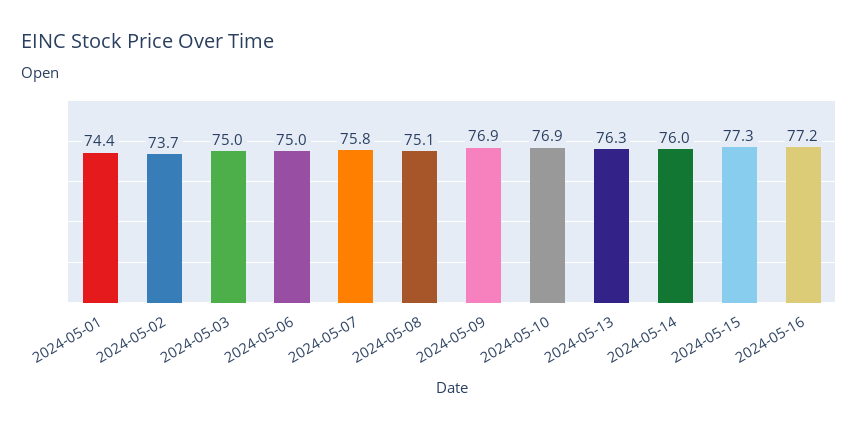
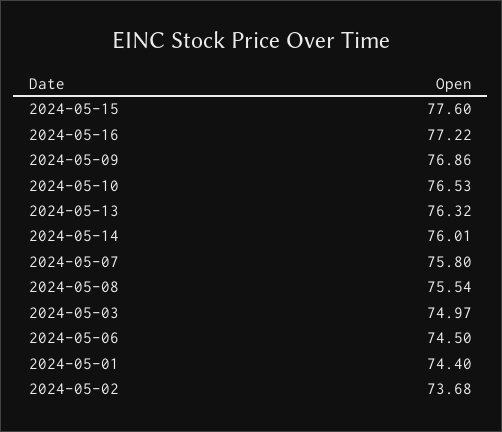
  {
    "2024-05-01": 74.4,
    "2024-05-02": 73.68,
    "2024-05-03": 74.97,
-   "2024-05-06": 75,
+   "2024-05-06": 74.5,
    "2024-05-07": 75.8,
-   "2024-05-08": 75.1,
+   "2024-05-08": 75.54,
    "2024-05-09": 76.86,
-   "2024-05-10": 76.9,
+   "2024-05-10": 76.53,
    "2024-05-13": 76.32,
    "2024-05-14": 76.01,
-   "2024-05-15": 77.3,
+   "2024-05-15": 77.6,
    "2024-05-16": 77.22
  }

